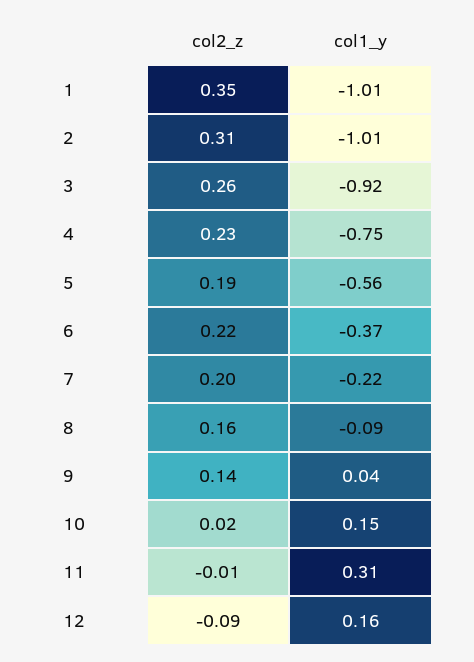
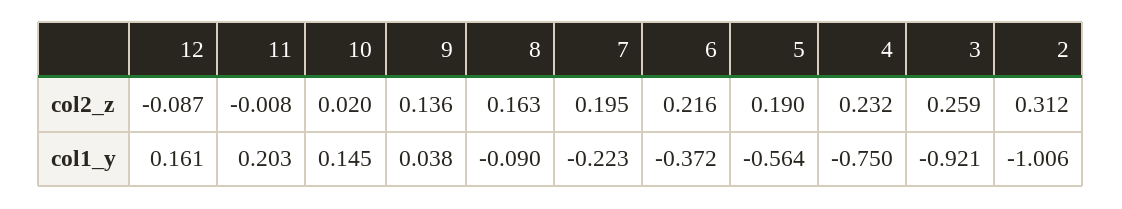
  {
    "col2_z": {
-     "1": 0.35,
      "2": 0.312,
      "3": 0.259,
      "4": 0.232,
      "5": 0.19,
      "6": 0.216,
      "7": 0.195,
      "8": 0.163,
      "9": 0.136,
      "10": 0.02,
      "11": -0.008,
      "12": -0.087
    },
    "col1_y": {
-     "1": -1.01,
      "2": -1.006,
      "3": -0.921,
      "4": -0.75,
      "5": -0.564,
      "6": -0.372,
      "7": -0.223,
      "8": -0.09,
      "9": 0.038,
      "10": 0.145,
-     "11": 0.31,
+     "11": 0.203,
      "12": 0.161
    }
  }

